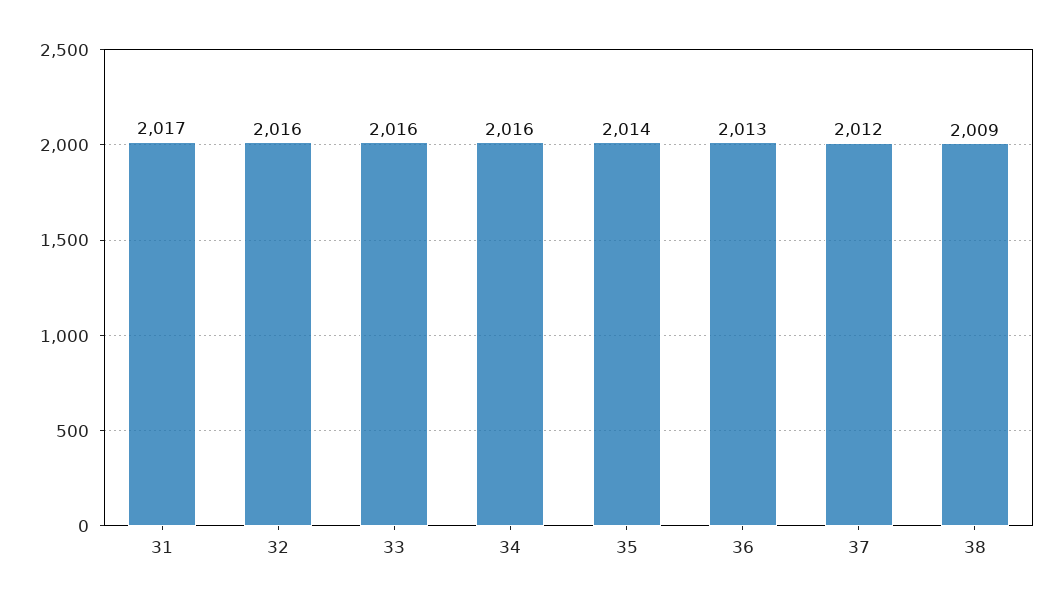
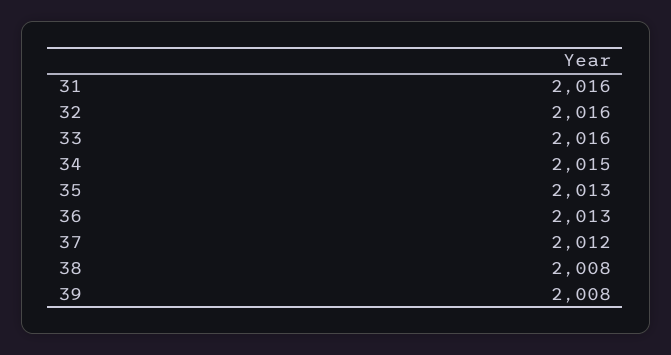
  {
-   "31": 2017,
+   "31": 2016,
    "32": 2016,
    "33": 2016,
-   "34": 2016,
+   "34": 2015,
-   "35": 2014,
+   "35": 2013,
    "36": 2013,
    "37": 2012,
-   "38": 2009
+   "38": 2008,
+   "39": 2008
  }

